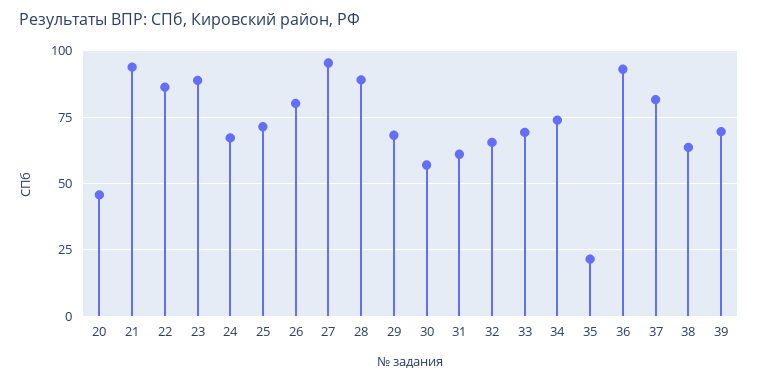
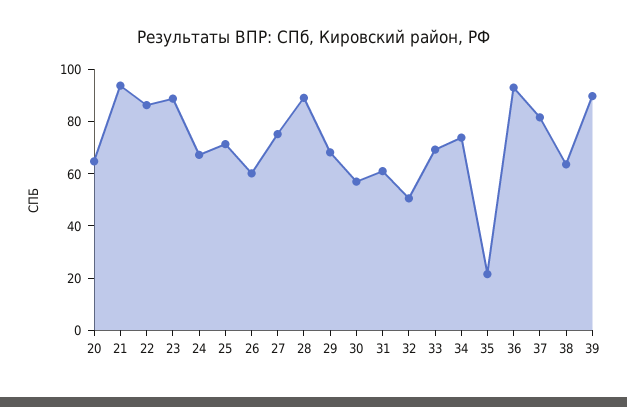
  {
-   "20": 45,
+   "20": 65,
    "21": 95,
    "22": 87.5,
    "23": 90,
    "24": 67.5,
    "25": 72.5,
-   "26": 80,
+   "26": 60,
-   "27": 95,
+   "27": 75,
    "28": 90,
    "29": 67.5,
    "30": 57.5,
    "31": 60,
-   "32": 65,
+   "32": 50,
    "33": 70,
    "34": 75,
    "35": 22.5,
    "36": 92.5,
    "37": 82.5,
    "38": 62.5,
-   "39": 70
+   "39": 90
  }

